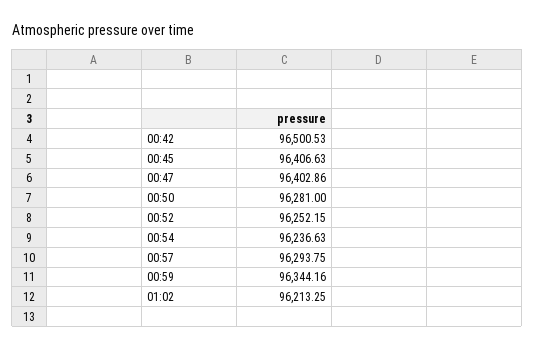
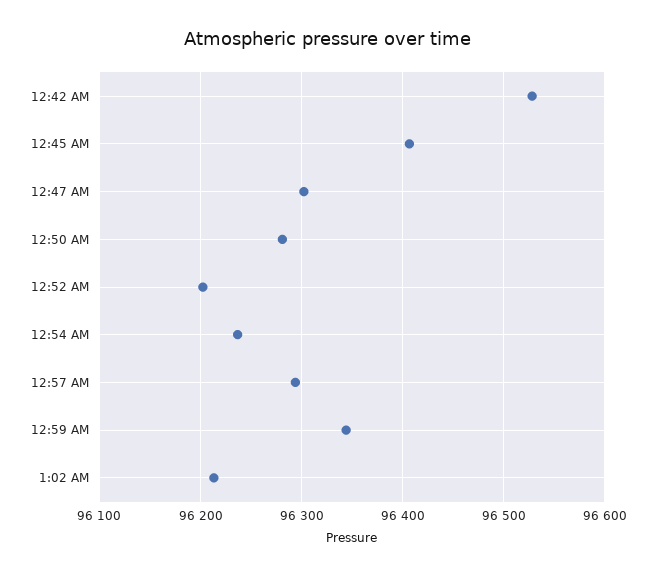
  {
-   "00:42": 96500.53,
+   "00:42": 96530,
    "00:45": 96406.63,
-   "00:47": 96402.86,
+   "00:47": 96300,
    "00:50": 96281,
-   "00:52": 96252.15,
+   "00:52": 96200,
    "00:54": 96236.63,
    "00:57": 96293.75,
    "00:59": 96344.16,
    "01:02": 96213.25
  }

